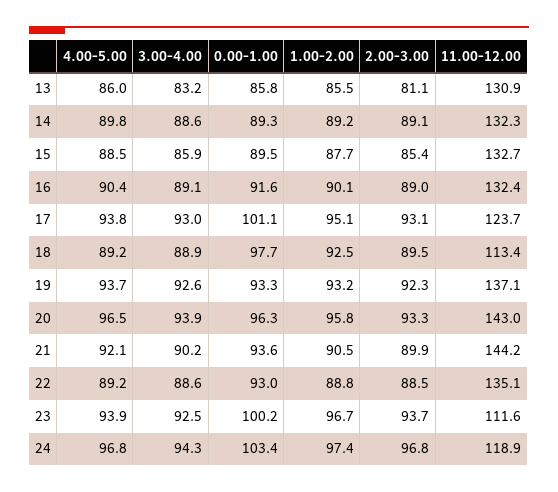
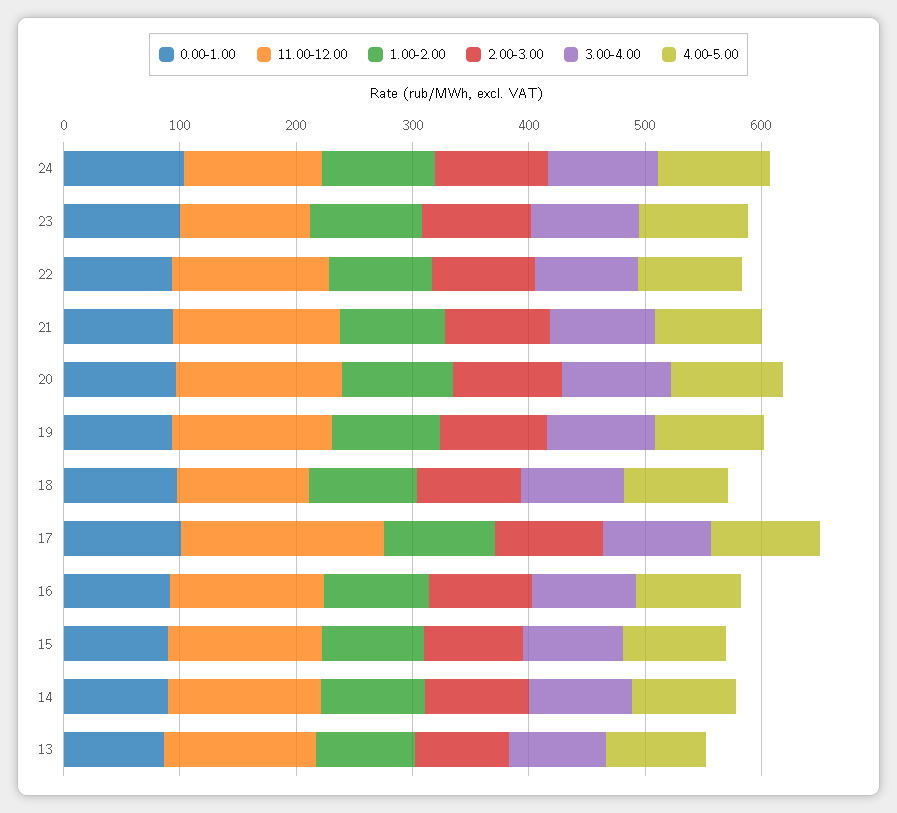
  {
    "4.00-5.00": {
      "13": 86,
      "14": 89.8,
      "15": 88.5,
      "16": 90.4,
      "17": 93.8,
      "18": 89.2,
      "19": 93.7,
      "20": 96.5,
      "21": 92.1,
      "22": 89.2,
      "23": 93.9,
      "24": 96.8
    },
    "3.00-4.00": {
      "13": 83.2,
      "14": 88.6,
      "15": 85.9,
      "16": 89.1,
      "17": 93,
      "18": 88.9,
      "19": 92.6,
      "20": 93.9,
      "21": 90.2,
      "22": 88.6,
      "23": 92.5,
      "24": 94.3
    },
    "0.00-1.00": {
      "13": 85.8,
      "14": 89.3,
      "15": 89.5,
      "16": 91.6,
      "17": 101.1,
      "18": 97.7,
      "19": 93.3,
      "20": 96.3,
      "21": 93.6,
      "22": 93,
      "23": 100.2,
      "24": 103.4
    },
    "1.00-2.00": {
      "13": 85.5,
      "14": 89.2,
      "15": 87.7,
      "16": 90.1,
      "17": 95.1,
      "18": 92.5,
      "19": 93.2,
      "20": 95.8,
      "21": 90.5,
      "22": 88.8,
      "23": 96.7,
      "24": 97.4
    },
    "2.00-3.00": {
      "13": 81.1,
      "14": 89.1,
      "15": 85.4,
      "16": 89,
      "17": 93.1,
      "18": 89.5,
      "19": 92.3,
      "20": 93.3,
      "21": 89.9,
      "22": 88.5,
      "23": 93.7,
      "24": 96.8
    },
    "11.00-12.00": {
      "13": 130.9,
      "14": 132.3,
      "15": 132.7,
      "16": 132.4,
-     "17": 123.7,
+     "17": 180,
      "18": 113.4,
      "19": 137.1,
      "20": 143,
      "21": 144.2,
      "22": 135.1,
      "23": 111.6,
      "24": 118.9
    }
  }

